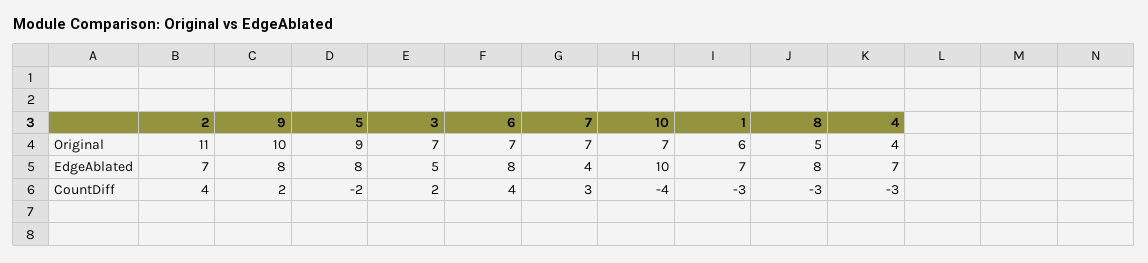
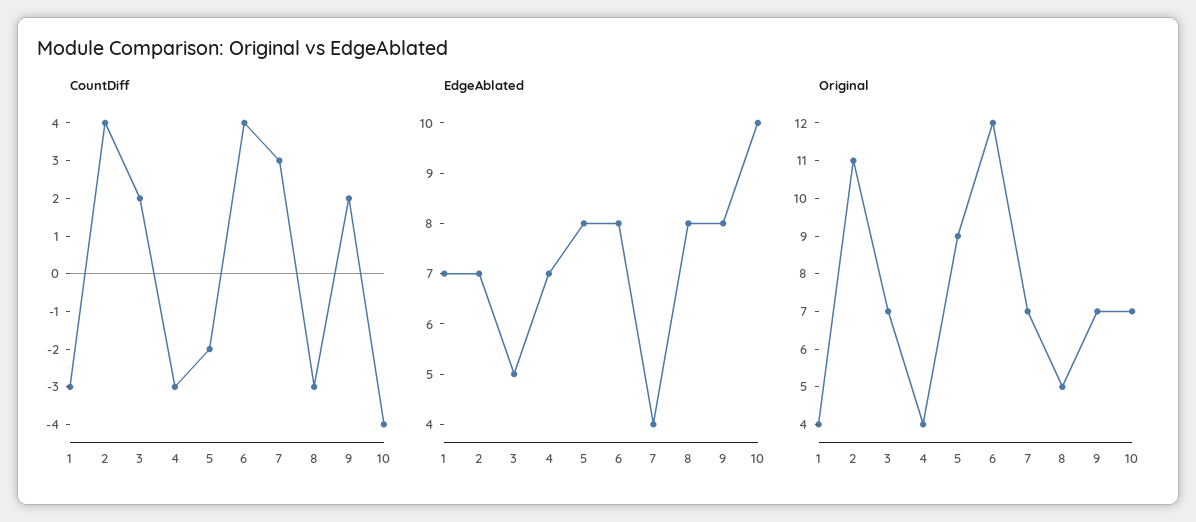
  {
    "Original": {
      "2": 11,
-     "9": 10,
+     "9": 7,
      "5": 9,
      "3": 7,
-     "6": 7,
+     "6": 12,
      "7": 7,
      "10": 7,
-     "1": 6,
+     "1": 4,
      "8": 5,
      "4": 4
    },
    "EdgeAblated": {
      "2": 7,
      "9": 8,
      "5": 8,
      "3": 5,
      "6": 8,
      "7": 4,
      "10": 10,
      "1": 7,
      "8": 8,
      "4": 7
    },
    "CountDiff": {
      "2": 4,
      "9": 2,
      "5": -2,
      "3": 2,
      "6": 4,
      "7": 3,
      "10": -4,
      "1": -3,
      "8": -3,
      "4": -3
    }
  }

